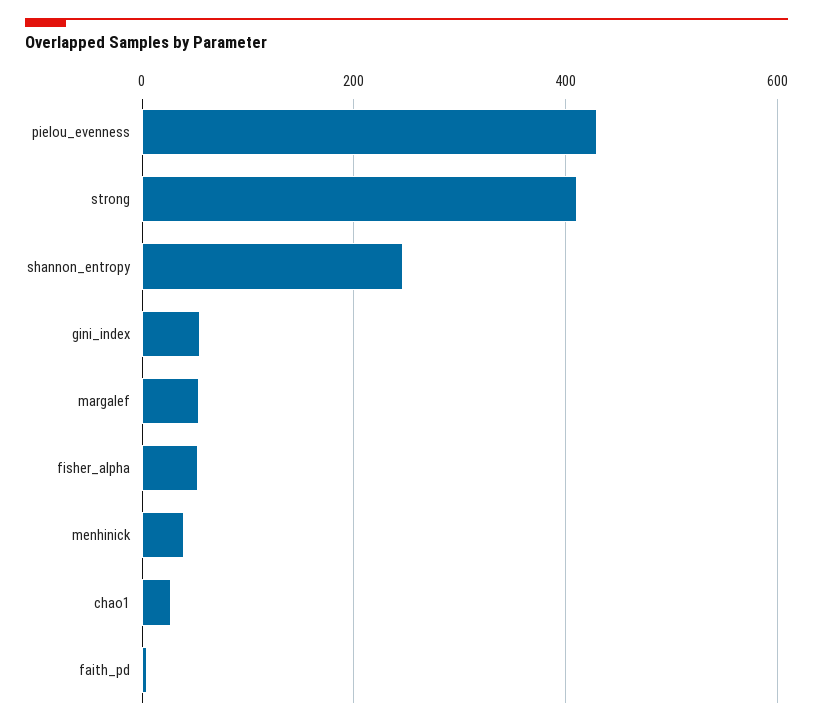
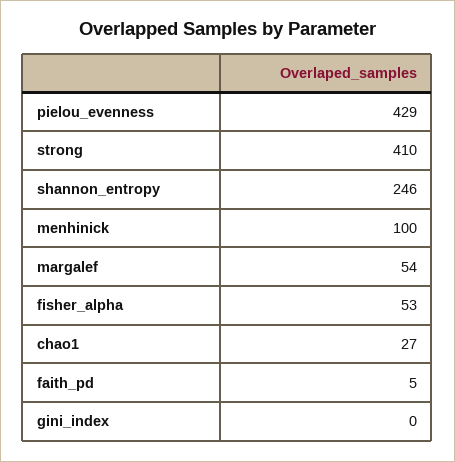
  {
    "pielou_evenness": 429,
    "strong": 410,
    "shannon_entropy": 246,
-   "gini_index": 60,
+   "gini_index": 0,
    "margalef": 54,
    "fisher_alpha": 53,
-   "menhinick": 40,
+   "menhinick": 100,
    "chao1": 27,
    "faith_pd": 5
  }

